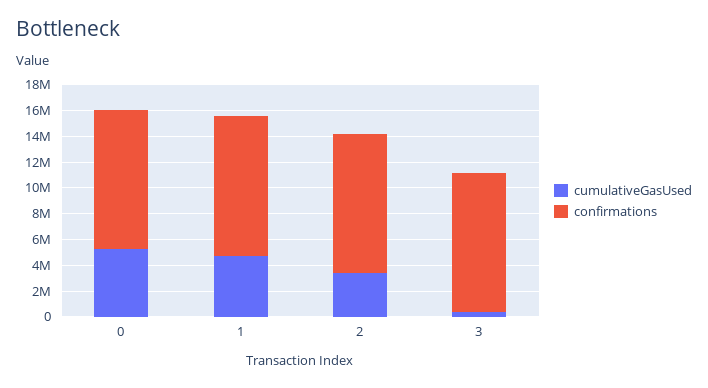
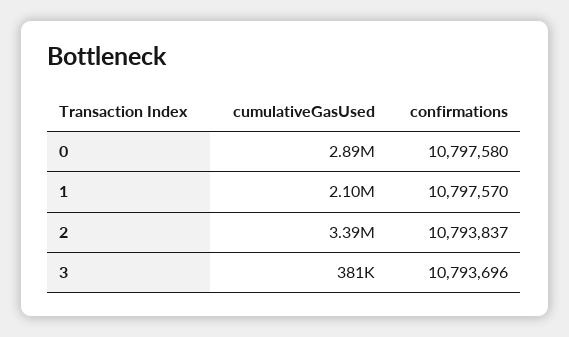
  {
    "cumulativeGasUsed": {
-     "0": 5000000,
+     "0": 2890000,
-     "1": 5000000,
+     "1": 2100000,
      "2": 3390000,
      "3": 381000
    },
    "confirmations": {
      "0": 10797580,
      "1": 10797570,
      "2": 10793837,
      "3": 10793696
    }
  }

